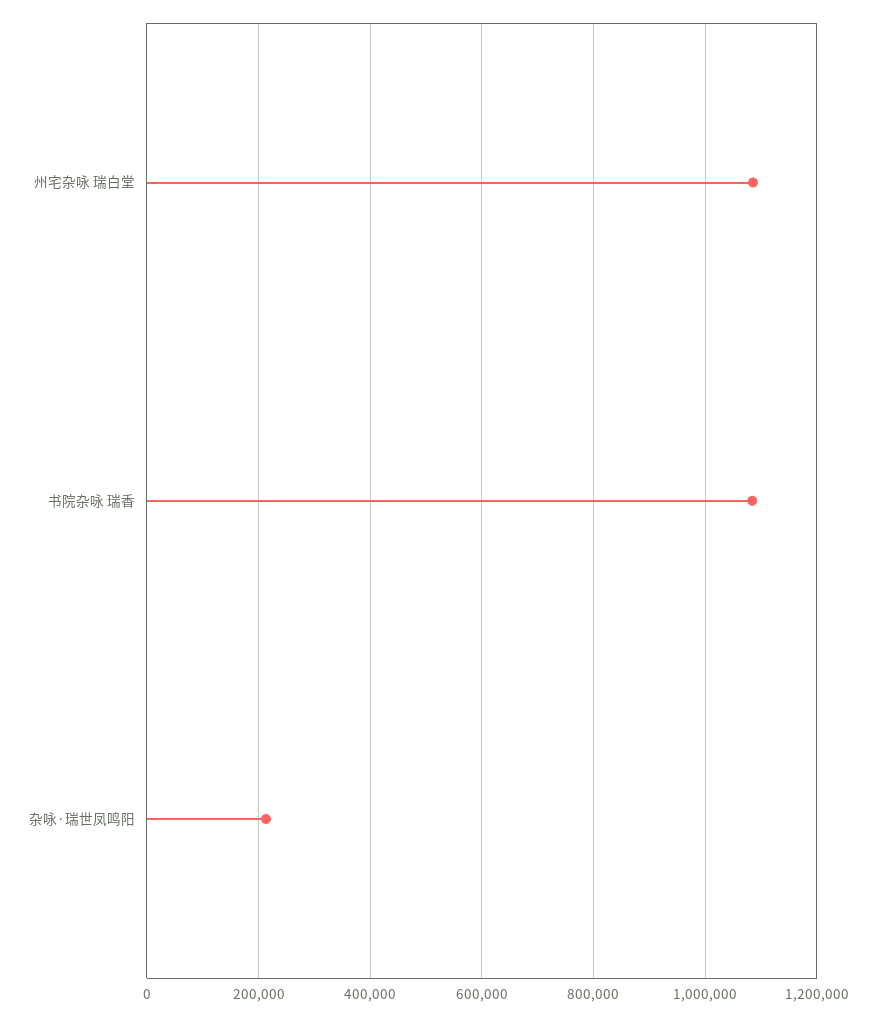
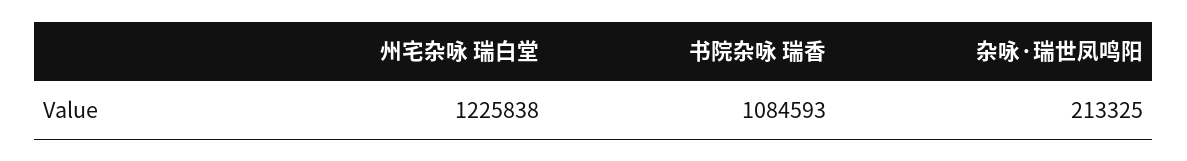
  {
-   "州宅杂咏 瑞白堂": 1080000,
+   "州宅杂咏 瑞白堂": 1225838,
    "书院杂咏 瑞香": 1084593,
    "杂咏·瑞世凤鸣阳": 213325
  }

